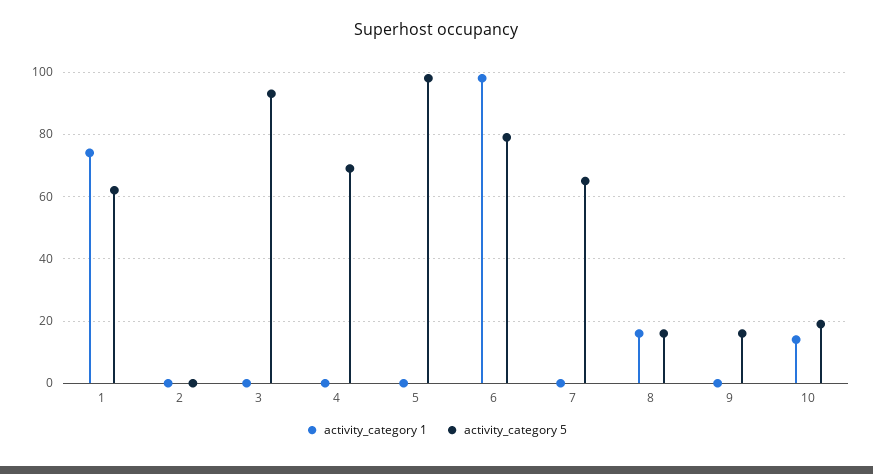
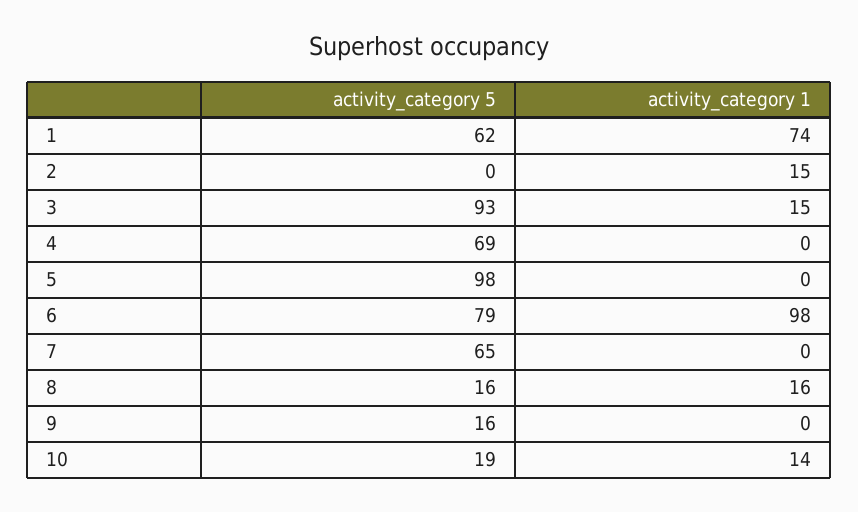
  {
    "activity_category 1": {
      "1": 74,
-     "2": 0,
+     "2": 15,
-     "3": 0,
+     "3": 15,
      "4": 0,
      "5": 0,
      "6": 98,
      "7": 0,
      "8": 16,
      "9": 0,
      "10": 14
    },
    "activity_category 5": {
      "1": 62,
      "2": 0,
      "3": 93,
      "4": 69,
      "5": 98,
      "6": 79,
      "7": 65,
      "8": 16,
      "9": 16,
      "10": 19
    }
  }

